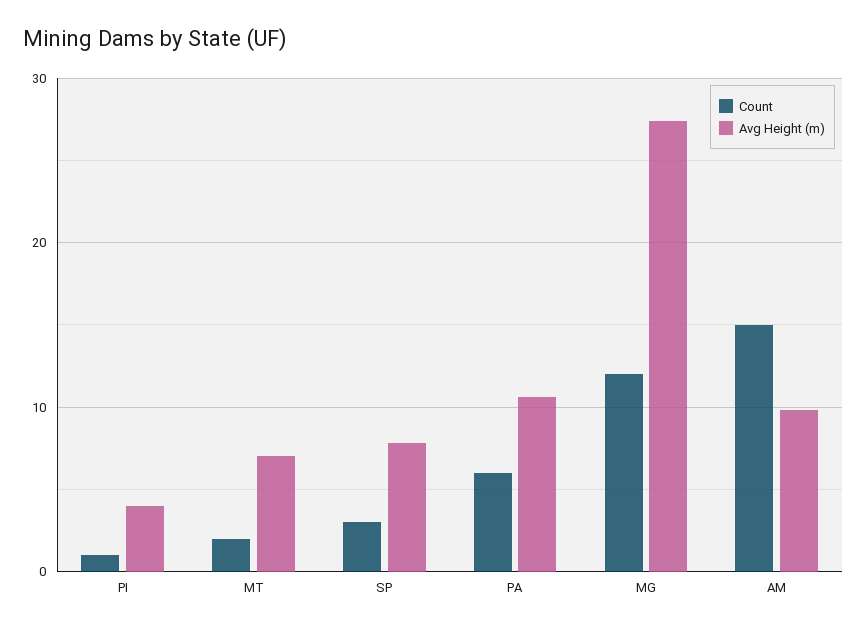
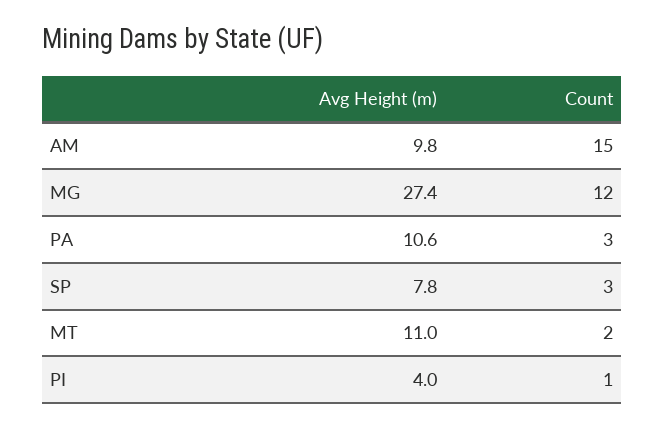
  {
    "Count": {
      "PI": 1,
      "MT": 2,
      "SP": 3,
-     "PA": 6,
+     "PA": 3,
      "MG": 12,
      "AM": 15
    },
    "Avg Height (m)": {
      "PI": 4,
-     "MT": 7,
+     "MT": 11,
      "SP": 7.8,
      "PA": 10.6,
      "MG": 27.4,
      "AM": 9.8
    }
  }

